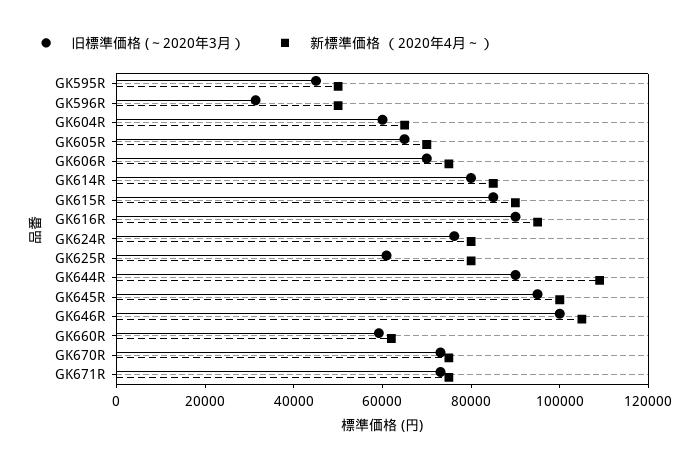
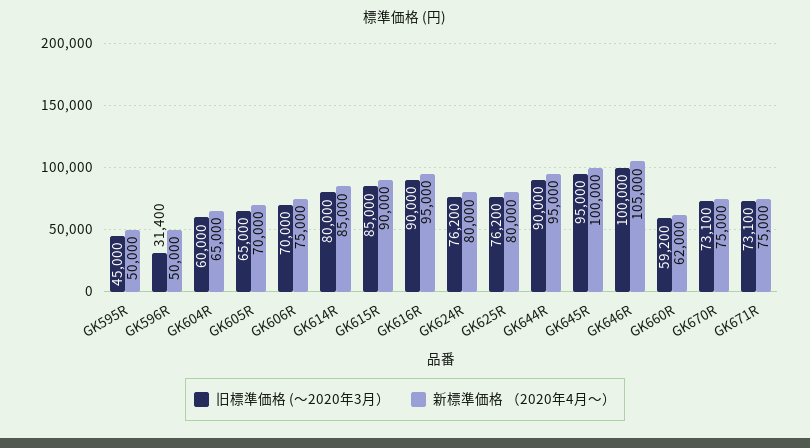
  {
    "旧標準価格 (～2020年3月）": {
      "GK595R": 45000,
      "GK596R": 31400,
      "GK604R": 60000,
      "GK605R": 65000,
      "GK606R": 70000,
      "GK614R": 80000,
      "GK615R": 85000,
      "GK616R": 90000,
      "GK624R": 76200,
-     "GK625R": 60000,
+     "GK625R": 76200,
      "GK644R": 90000,
      "GK645R": 95000,
      "GK646R": 100000,
      "GK660R": 59200,
      "GK670R": 73100,
      "GK671R": 73100
    },
    "新標準価格 （2020年4月～）": {
      "GK595R": 50000,
      "GK596R": 50000,
      "GK604R": 65000,
      "GK605R": 70000,
      "GK606R": 75000,
      "GK614R": 85000,
      "GK615R": 90000,
      "GK616R": 95000,
      "GK624R": 80000,
      "GK625R": 80000,
-     "GK644R": 110000,
+     "GK644R": 95000,
      "GK645R": 100000,
      "GK646R": 105000,
      "GK660R": 62000,
      "GK670R": 75000,
      "GK671R": 75000
    }
  }

